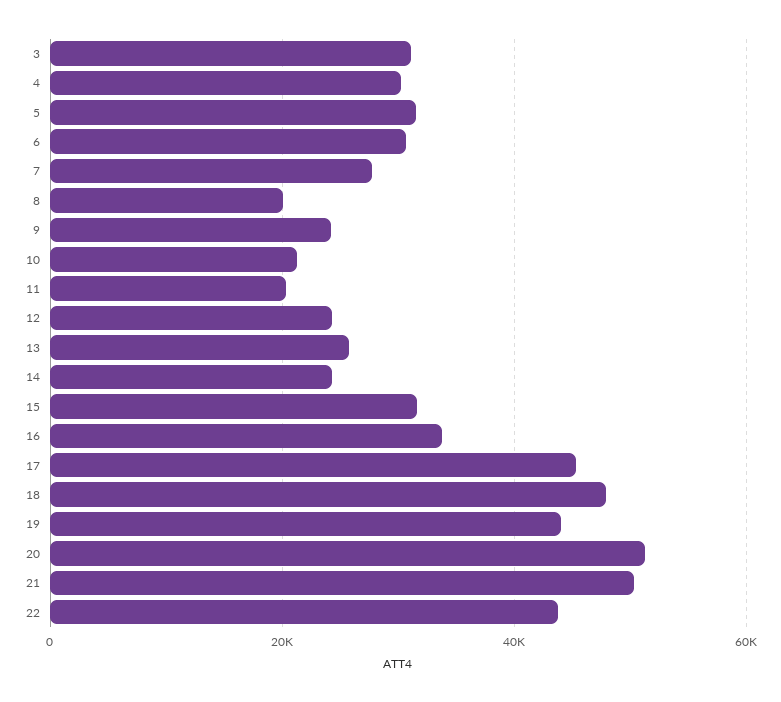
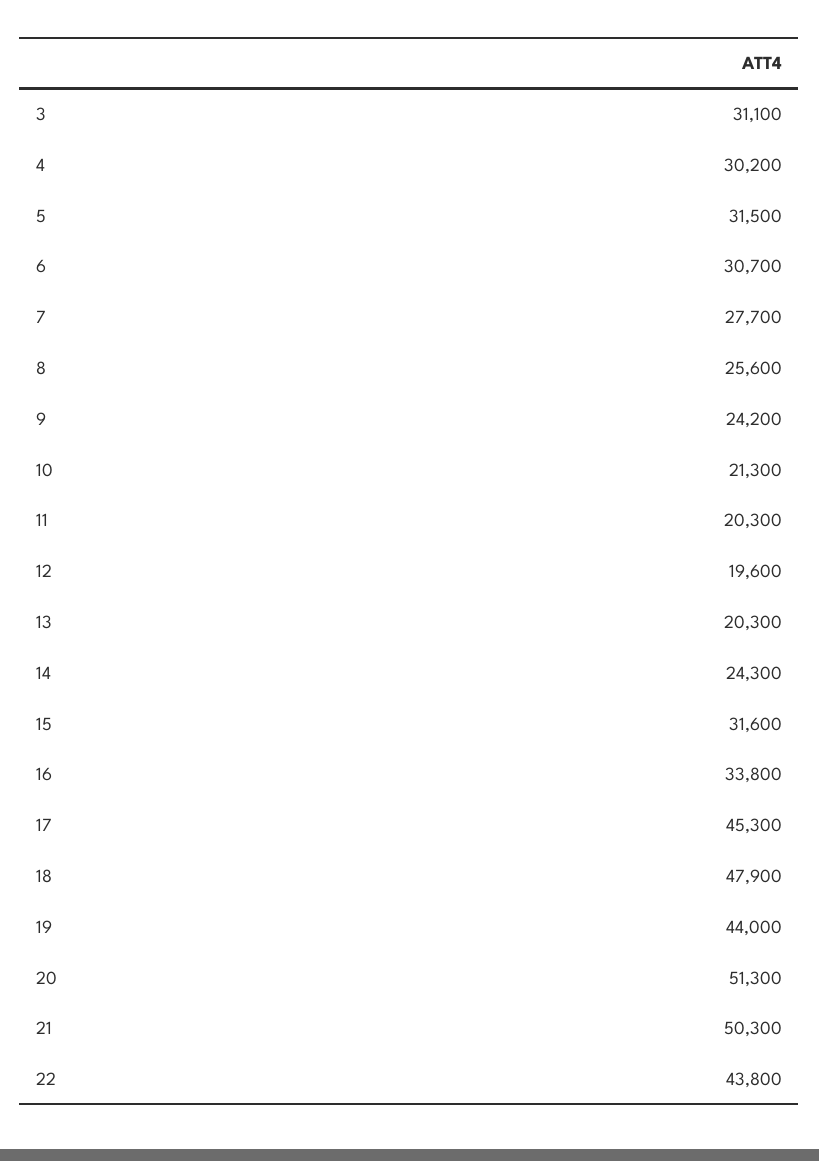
  {
    "3": 31100,
    "4": 30200,
    "5": 31500,
    "6": 30700,
    "7": 27700,
-   "8": 20000,
+   "8": 25600,
    "9": 24200,
    "10": 21300,
    "11": 20300,
-   "12": 24000,
+   "12": 19600,
-   "13": 26000,
+   "13": 20300,
    "14": 24300,
    "15": 31600,
    "16": 33800,
    "17": 45300,
    "18": 47900,
    "19": 44000,
    "20": 51300,
    "21": 50300,
    "22": 43800
  }

